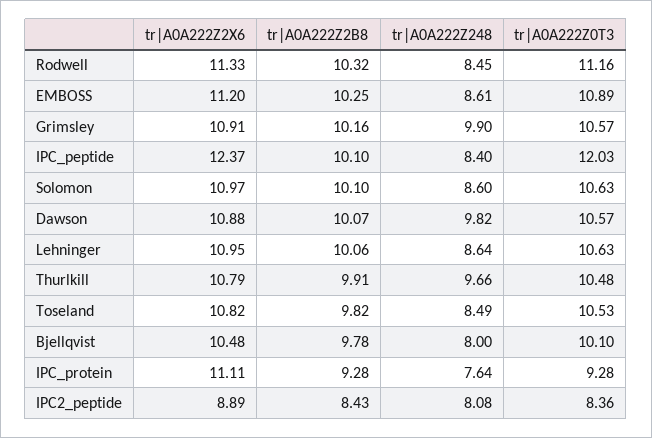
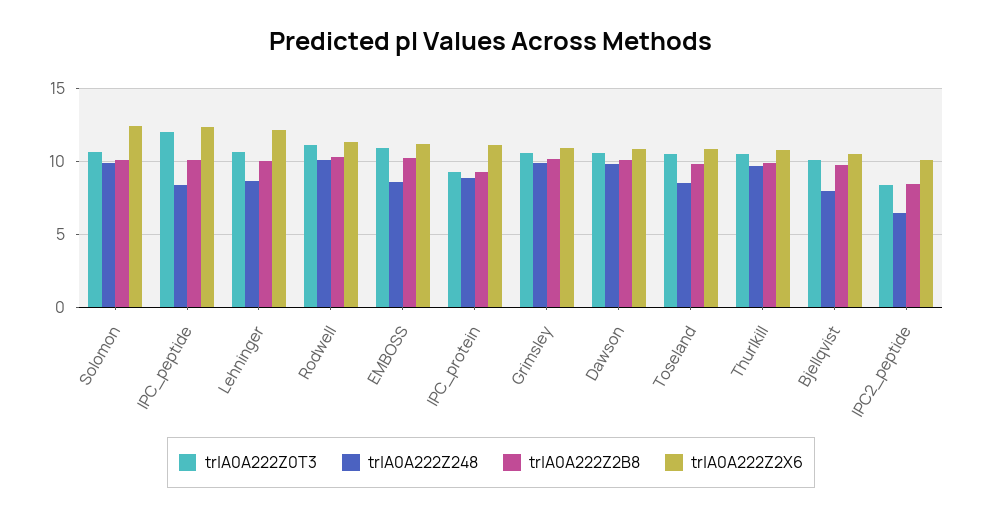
  {
    "tr|A0A222Z2X6": {
      "Rodwell": 11.33,
      "EMBOSS": 11.2,
      "Grimsley": 10.91,
      "IPC_peptide": 12.37,
-     "Solomon": 10.97,
+     "Solomon": 12.5,
      "Dawson": 10.88,
-     "Lehninger": 10.95,
+     "Lehninger": 12,
      "Thurlkill": 10.79,
      "Toseland": 10.82,
      "Bjellqvist": 10.48,
      "IPC_protein": 11.11,
-     "IPC2_peptide": 8.89
+     "IPC2_peptide": 10
    },
    "tr|A0A222Z2B8": {
      "Rodwell": 10.32,
      "EMBOSS": 10.25,
      "Grimsley": 10.16,
      "IPC_peptide": 10.1,
      "Solomon": 10.1,
      "Dawson": 10.07,
      "Lehninger": 10.06,
      "Thurlkill": 9.91,
      "Toseland": 9.82,
      "Bjellqvist": 9.78,
      "IPC_protein": 9.28,
      "IPC2_peptide": 8.43
    },
    "tr|A0A222Z248": {
-     "Rodwell": 8.45,
+     "Rodwell": 10,
      "EMBOSS": 8.61,
      "Grimsley": 9.9,
      "IPC_peptide": 8.4,
-     "Solomon": 8.6,
+     "Solomon": 10,
      "Dawson": 9.82,
      "Lehninger": 8.64,
      "Thurlkill": 9.66,
      "Toseland": 8.49,
      "Bjellqvist": 8,
-     "IPC_protein": 7.64,
+     "IPC_protein": 9,
-     "IPC2_peptide": 8.08
+     "IPC2_peptide": 6.5
    },
    "tr|A0A222Z0T3": {
      "Rodwell": 11.16,
      "EMBOSS": 10.89,
      "Grimsley": 10.57,
      "IPC_peptide": 12.03,
      "Solomon": 10.63,
      "Dawson": 10.57,
      "Lehninger": 10.63,
      "Thurlkill": 10.48,
      "Toseland": 10.53,
      "Bjellqvist": 10.1,
      "IPC_protein": 9.28,
      "IPC2_peptide": 8.36
    }
  }

